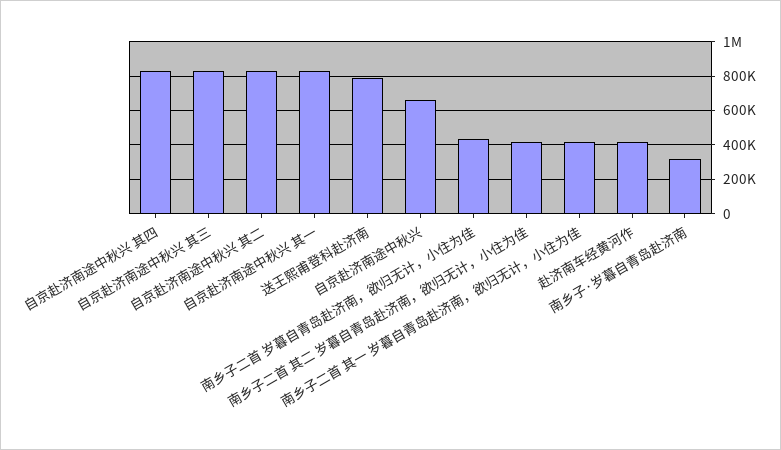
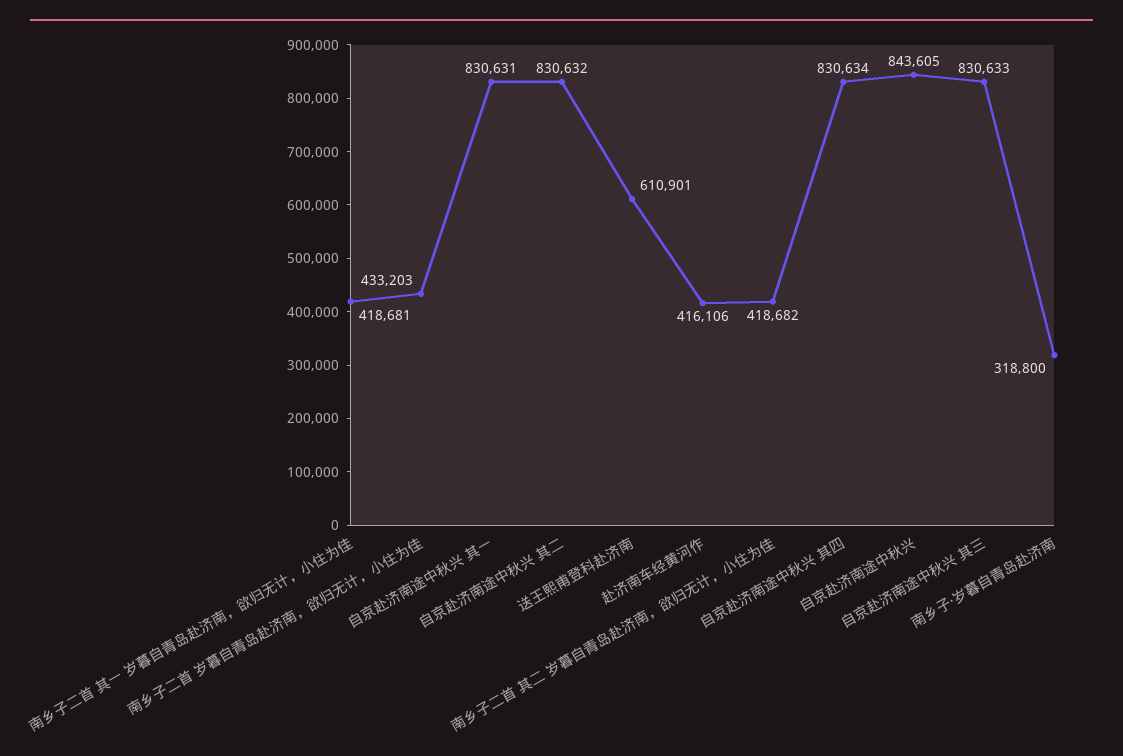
  {
    "自京赴济南途中秋兴 其四": 830634,
    "自京赴济南途中秋兴 其三": 830633,
    "自京赴济南途中秋兴 其二": 830632,
    "自京赴济南途中秋兴 其一": 830631,
-   "送王熙甫登科赴济南": 800000,
+   "送王熙甫登科赴济南": 610901,
-   "自京赴济南途中秋兴": 650000,
+   "自京赴济南途中秋兴": 843605,
    "南乡子二首 岁暮自青岛赴济南，欲归无计，小住为佳": 433203,
    "南乡子二首 其二 岁暮自青岛赴济南，欲归无计，小住为佳": 418682,
    "南乡子二首 其一 岁暮自青岛赴济南，欲归无计，小住为佳": 418681,
    "赴济南车经黄河作": 416106,
    "南乡子·岁暮自青岛赴济南": 318800
  }

